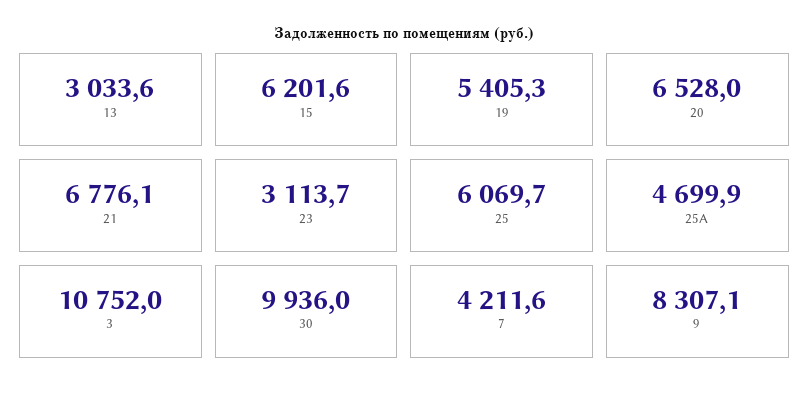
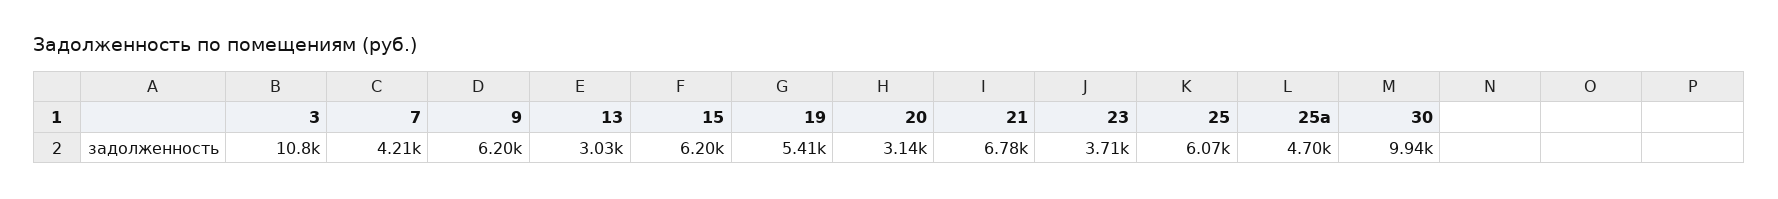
  {
    "13": 3033.6,
    "15": 6201.6,
    "19": 5405.3,
-   "20": 6528,
+   "20": 3140,
    "21": 6776.1,
-   "23": 3113.7,
+   "23": 3710,
    "25": 6069.7,
    "25А": 4699.9,
    "3": 10752,
    "30": 9936,
    "7": 4211.6,
-   "9": 8307.1
+   "9": 6200
  }

